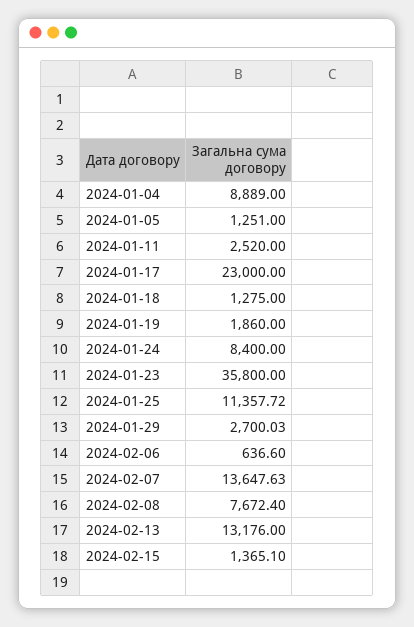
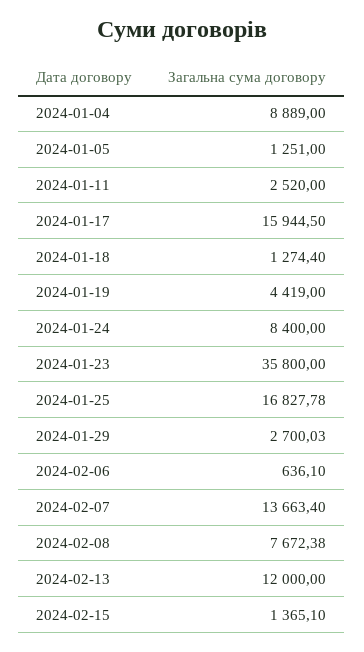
  {
    "2024-01-04": 8889,
    "2024-01-05": 1251,
    "2024-01-11": 2520,
-   "2024-01-17": 23000,
+   "2024-01-17": 15944.5,
-   "2024-01-18": 1275,
+   "2024-01-18": 1274.4,
-   "2024-01-19": 1860,
+   "2024-01-19": 4419,
    "2024-01-24": 8400,
    "2024-01-23": 35800,
-   "2024-01-25": 11357.72,
+   "2024-01-25": 16827.78,
    "2024-01-29": 2700.03,
-   "2024-02-06": 636.6,
+   "2024-02-06": 636.1,
-   "2024-02-07": 13647.63,
+   "2024-02-07": 13663.4,
-   "2024-02-08": 7672.4,
+   "2024-02-08": 7672.38,
-   "2024-02-13": 13176,
+   "2024-02-13": 12000,
    "2024-02-15": 1365.1
  }

